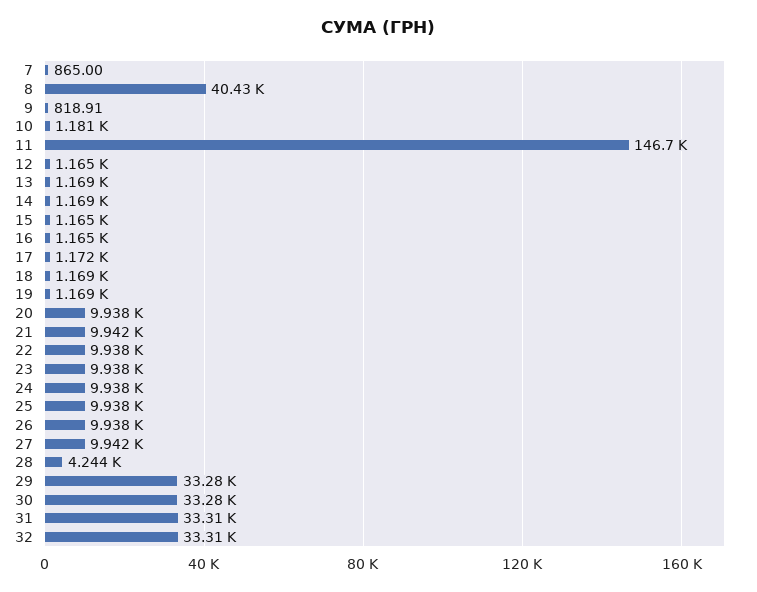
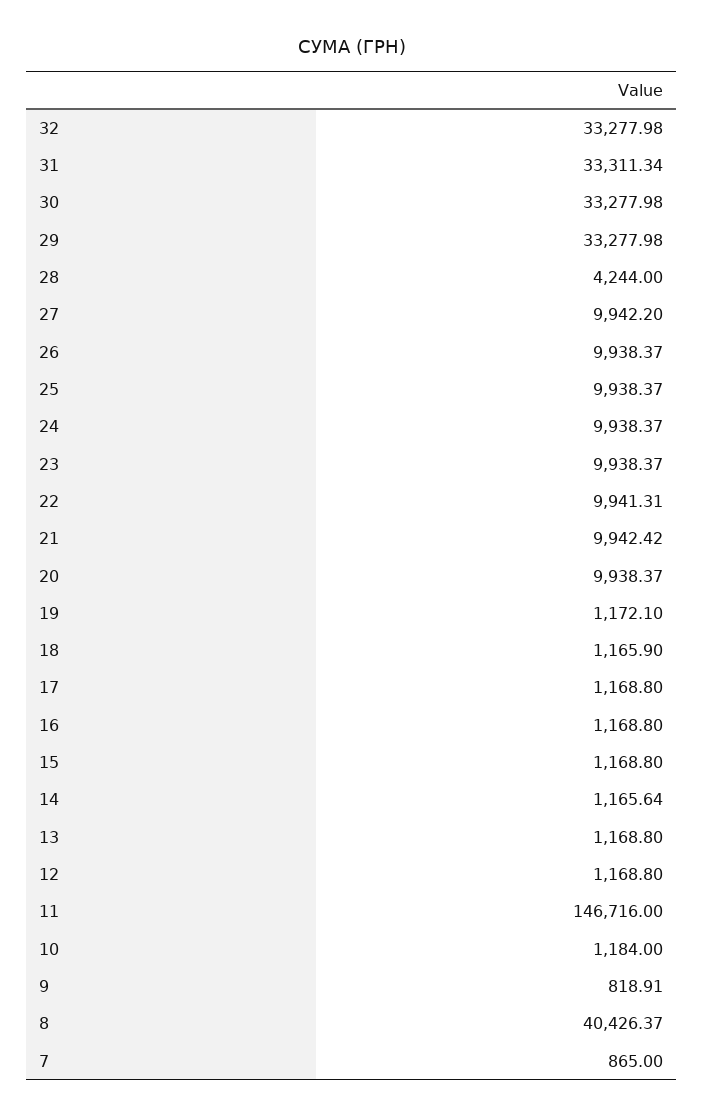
  {
    "7": 865,
    "8": 40426.37,
    "9": 818.91,
-   "10": 1181,
+   "10": 1184,
    "11": 146716,
-   "12": 1165,
+   "12": 1168.8,
    "13": 1168.8,
-   "14": 1169,
+   "14": 1165.64,
-   "15": 1165,
+   "15": 1168.8,
-   "16": 1165,
+   "16": 1168.8,
-   "17": 1172,
+   "17": 1168.8,
-   "18": 1169,
+   "18": 1165.9,
-   "19": 1169,
+   "19": 1172.1,
    "20": 9938.37,
    "21": 9942.42,
-   "22": 9938,
+   "22": 9941.31,
    "23": 9938.37,
    "24": 9938.37,
    "25": 9938.37,
    "26": 9938.37,
    "27": 9942.2,
    "28": 4244,
    "29": 33277.98,
    "30": 33277.98,
    "31": 33311.34,
-   "32": 33310
+   "32": 33277.98
  }

